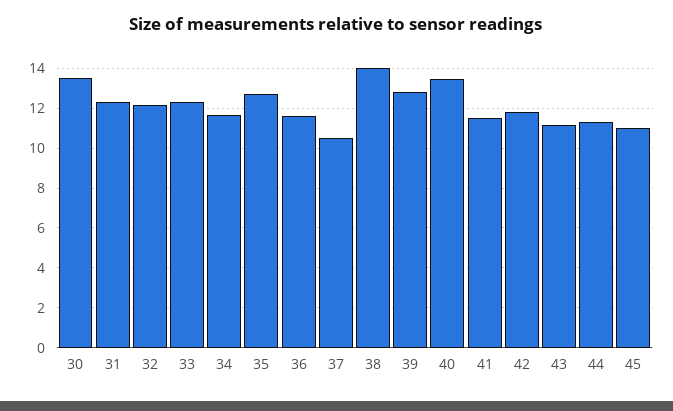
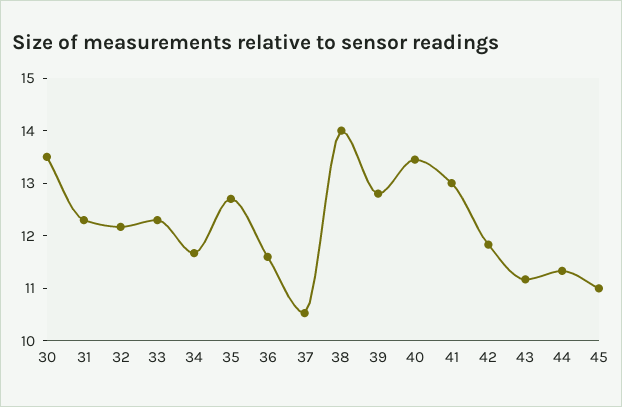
  {
    "30": 13.6,
    "31": 12.4,
    "32": 12.2,
    "33": 12.4,
    "34": 11.6,
    "35": 12.8,
    "36": 11.6,
    "37": 10.6,
    "38": 14,
    "39": 12.8,
    "40": 13.4,
-   "41": 11.5,
+   "41": 13,
    "42": 11.8,
    "43": 11.2,
    "44": 11.4,
    "45": 11
  }

